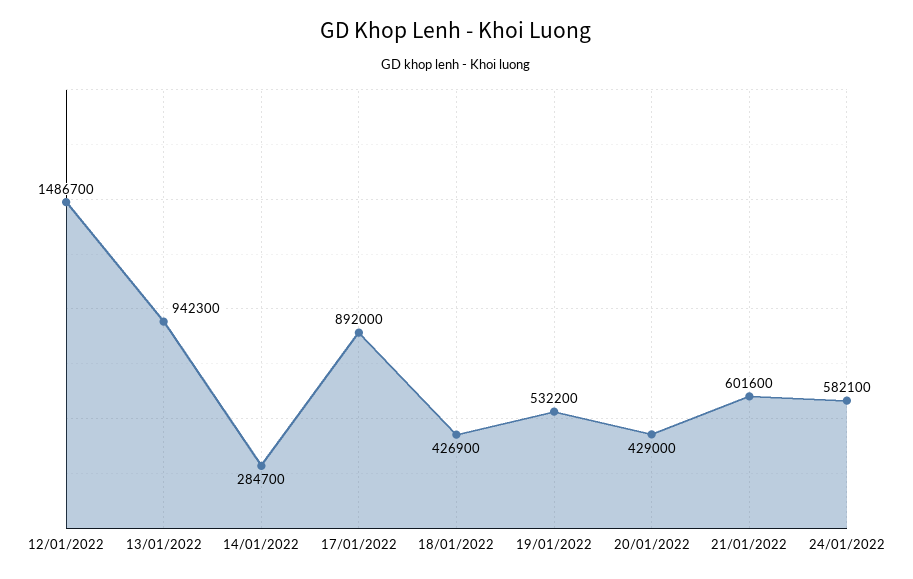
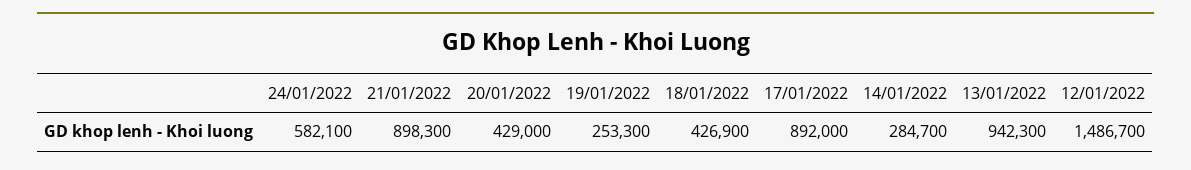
  {
    "12/01/2022": 1486700,
    "13/01/2022": 942300,
    "14/01/2022": 284700,
    "17/01/2022": 892000,
    "18/01/2022": 426900,
-   "19/01/2022": 532200,
+   "19/01/2022": 253300,
    "20/01/2022": 429000,
-   "21/01/2022": 601600,
+   "21/01/2022": 898300,
    "24/01/2022": 582100
  }

